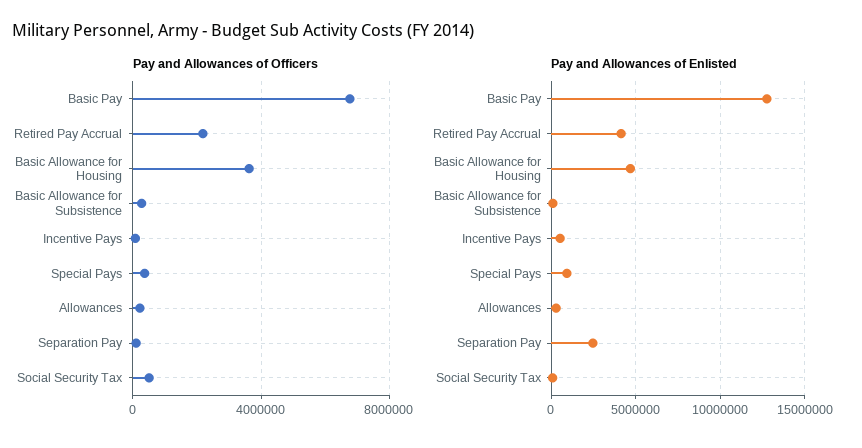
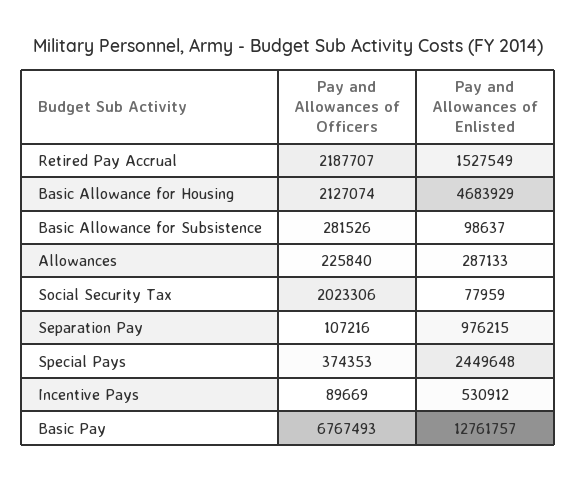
  {
    "Pay and Allowances of Officers": {
      "Basic Pay": 6767493,
      "Retired Pay Accrual": 2187707,
-     "Basic Allowance for Housing": 3500000,
+     "Basic Allowance for Housing": 2127074,
      "Basic Allowance for Subsistence": 281526,
      "Incentive Pays": 89669,
      "Special Pays": 374353,
      "Allowances": 225840,
      "Separation Pay": 107216,
-     "Social Security Tax": 500000
+     "Social Security Tax": 2023306
    },
    "Pay and Allowances of Enlisted": {
      "Basic Pay": 12761757,
-     "Retired Pay Accrual": 4000000,
+     "Retired Pay Accrual": 1527549,
      "Basic Allowance for Housing": 4683929,
      "Basic Allowance for Subsistence": 98637,
      "Incentive Pays": 530912,
-     "Special Pays": 1000000,
+     "Special Pays": 2449648,
      "Allowances": 287133,
-     "Separation Pay": 2500000,
+     "Separation Pay": 976215,
      "Social Security Tax": 77959
    }
  }

